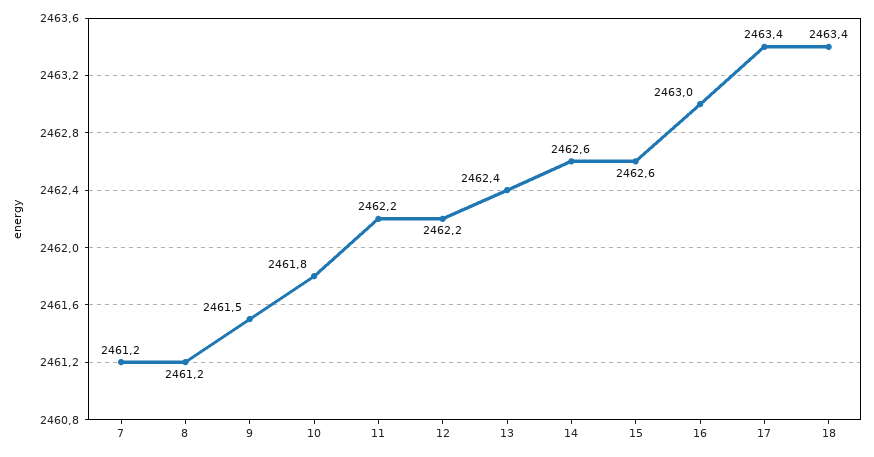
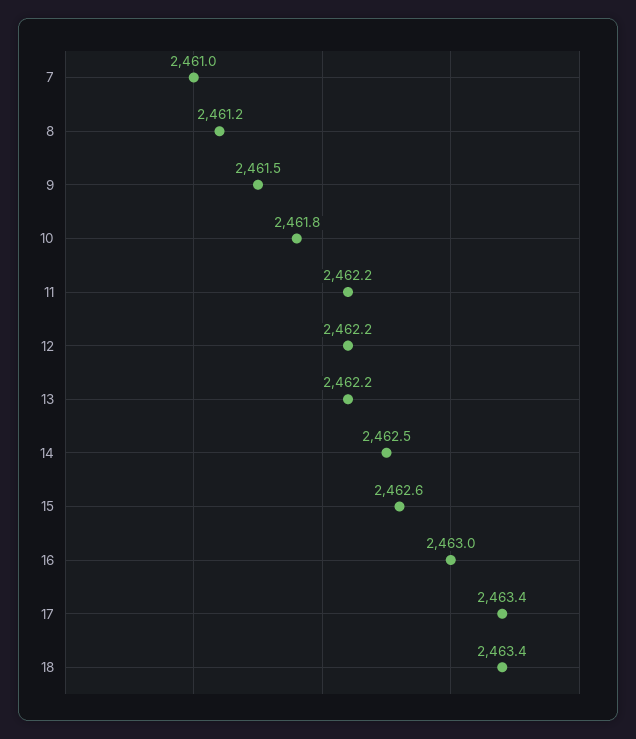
  {
-   "7": 2461.2,
+   "7": 2461,
    "8": 2461.2,
    "9": 2461.5,
    "10": 2461.8,
    "11": 2462.2,
    "12": 2462.2,
-   "13": 2462.4,
+   "13": 2462.2,
-   "14": 2462.6,
+   "14": 2462.5,
    "15": 2462.6,
    "16": 2463,
    "17": 2463.4,
    "18": 2463.4
  }

